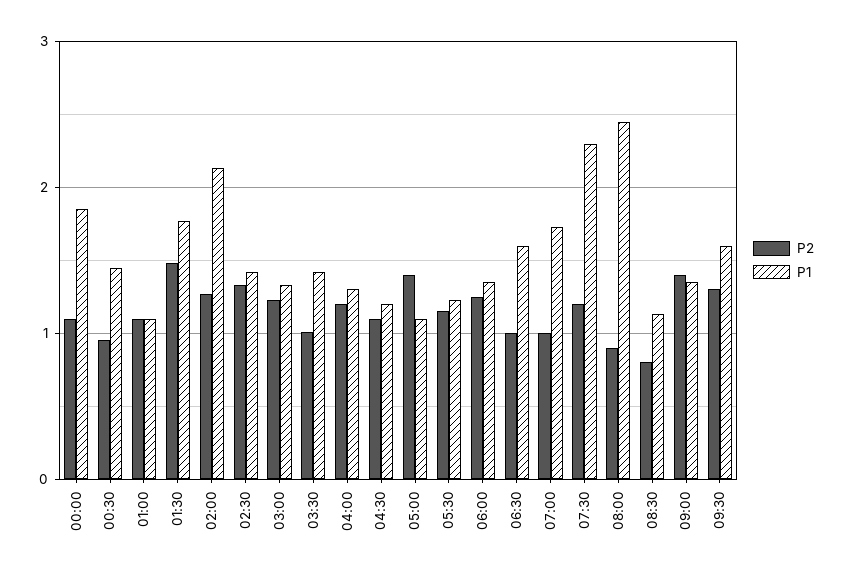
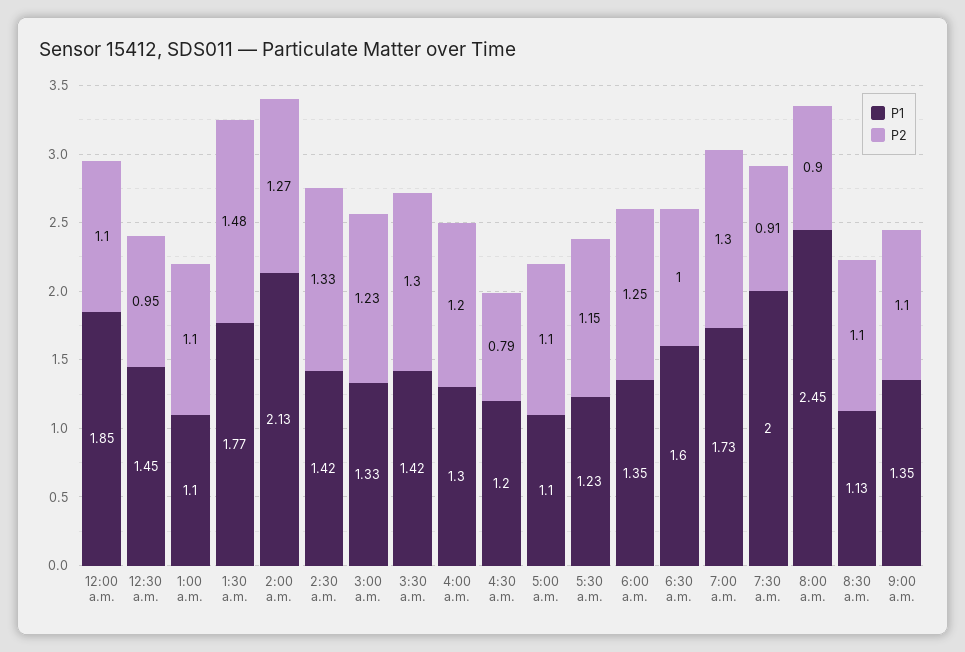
  {
    "P2": {
      "00:00": 1.1,
      "00:30": 0.95,
      "01:00": 1.1,
      "01:30": 1.48,
      "02:00": 1.27,
      "02:30": 1.33,
      "03:00": 1.23,
-     "03:30": 1,
+     "03:30": 1.3,
      "04:00": 1.2,
-     "04:30": 1.1,
+     "04:30": 0.79,
-     "05:00": 1.4,
+     "05:00": 1.1,
      "05:30": 1.15,
      "06:00": 1.25,
      "06:30": 1,
-     "07:00": 1,
+     "07:00": 1.3,
-     "07:30": 1.2,
+     "07:30": 0.91,
      "08:00": 0.9,
-     "08:30": 0.8,
+     "08:30": 1.1,
-     "09:00": 1.4,
+     "09:00": 1.1
-     "09:30": 1.3
    },
    "P1": {
      "00:00": 1.85,
      "00:30": 1.45,
      "01:00": 1.1,
      "01:30": 1.77,
      "02:00": 2.13,
      "02:30": 1.42,
      "03:00": 1.33,
      "03:30": 1.42,
      "04:00": 1.3,
      "04:30": 1.2,
      "05:00": 1.1,
      "05:30": 1.23,
      "06:00": 1.35,
      "06:30": 1.6,
      "07:00": 1.73,
-     "07:30": 2.3,
+     "07:30": 2,
      "08:00": 2.45,
      "08:30": 1.13,
-     "09:00": 1.35,
+     "09:00": 1.35
-     "09:30": 1.6
    }
  }

